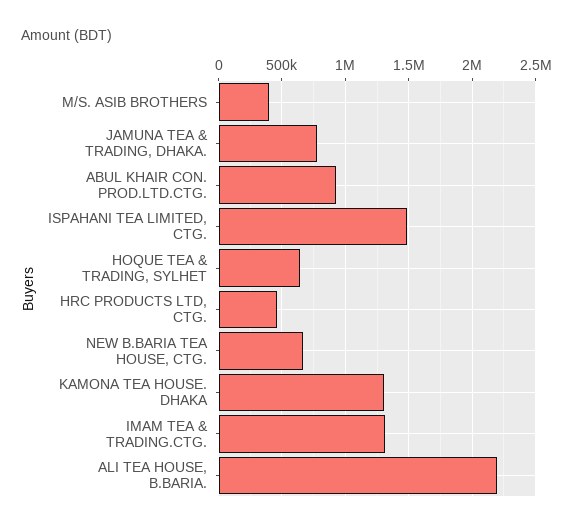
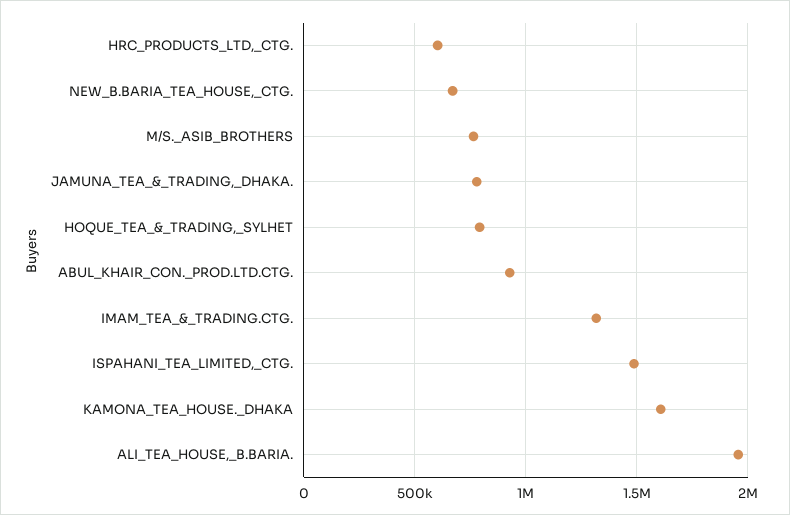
  {
-   "M/S. ASIB BROTHERS": 400000,
+   "M/S. ASIB BROTHERS": 750000,
    "JAMUNA TEA & TRADING, DHAKA.": 800000,
    "ABUL KHAIR CON. PROD.LTD.CTG.": 950000,
    "ISPAHANI TEA LIMITED, CTG.": 1500000,
-   "HOQUE TEA & TRADING, SYLHET": 650000,
+   "HOQUE TEA & TRADING, SYLHET": 800000,
-   "HRC PRODUCTS LTD, CTG.": 450000,
+   "HRC PRODUCTS LTD, CTG.": 600000,
    "NEW B.BARIA TEA HOUSE, CTG.": 650000,
-   "KAMONA TEA HOUSE. DHAKA": 1300000,
+   "KAMONA TEA HOUSE. DHAKA": 1600000,
    "IMAM TEA & TRADING.CTG.": 1300000,
-   "ALI TEA HOUSE, B.BARIA.": 2200000
+   "ALI TEA HOUSE, B.BARIA.": 1950000
  }

